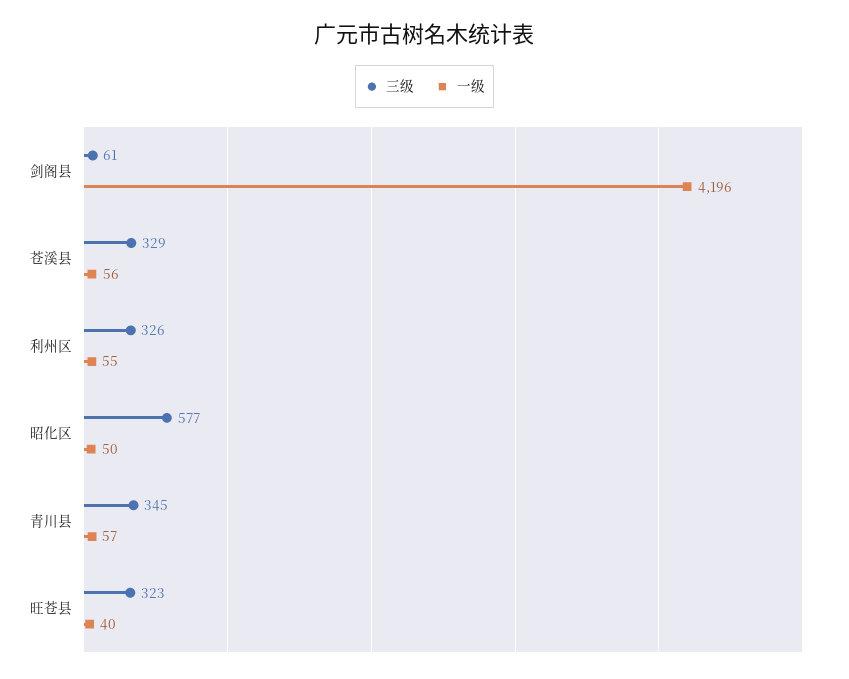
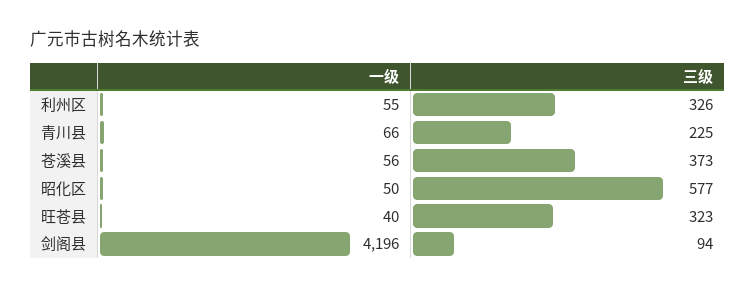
  {
    "三级": {
-     "剑阁县": 61,
+     "剑阁县": 94,
-     "苍溪县": 329,
+     "苍溪县": 373,
      "利州区": 326,
      "昭化区": 577,
-     "青川县": 345,
+     "青川县": 225,
      "旺苍县": 323
    },
    "一级": {
      "剑阁县": 4196,
      "苍溪县": 56,
      "利州区": 55,
      "昭化区": 50,
-     "青川县": 57,
+     "青川县": 66,
      "旺苍县": 40
    }
  }

